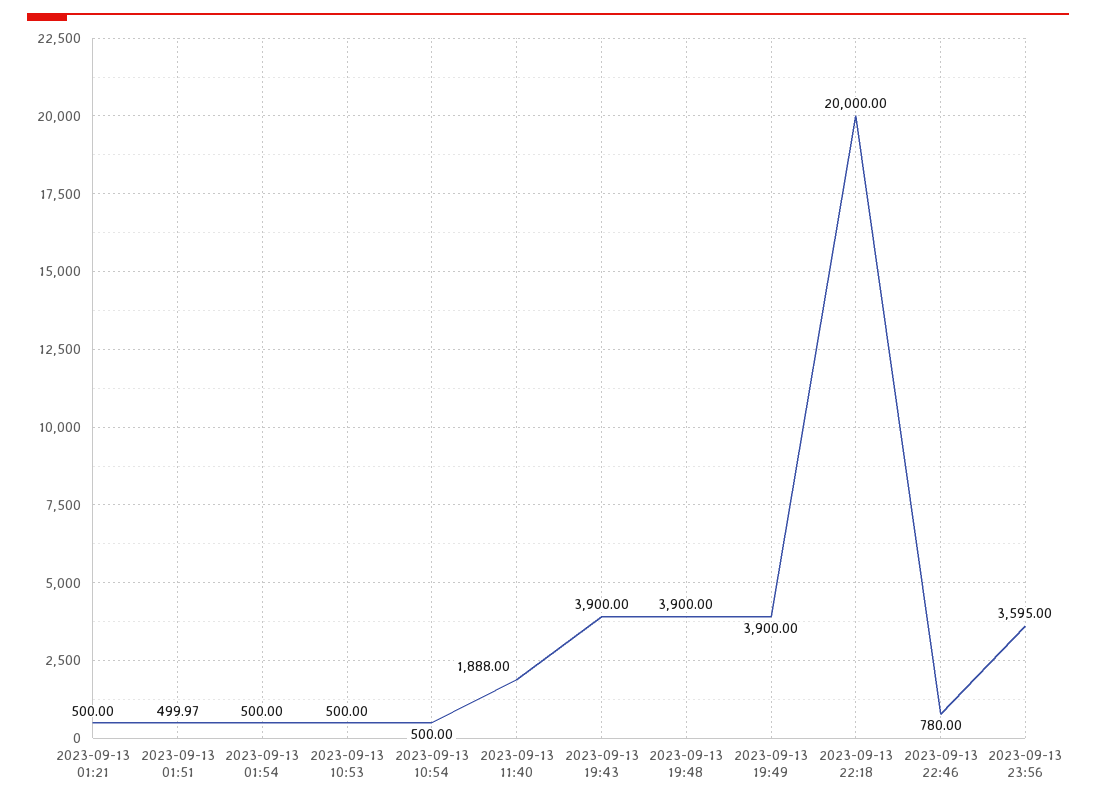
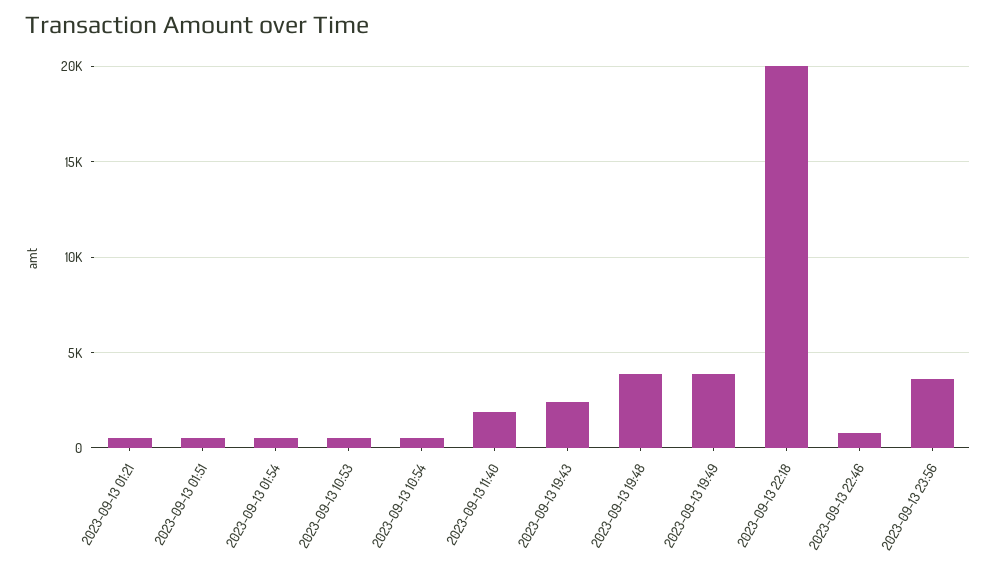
  {
    "2023-09-13 01:21": 500,
    "2023-09-13 01:51": 499.97,
    "2023-09-13 01:54": 500,
    "2023-09-13 10:53": 500,
    "2023-09-13 10:54": 500,
    "2023-09-13 11:40": 1888,
-   "2023-09-13 19:43": 3900,
+   "2023-09-13 19:43": 2500,
    "2023-09-13 19:48": 3900,
    "2023-09-13 19:49": 3900,
    "2023-09-13 22:18": 20000,
    "2023-09-13 22:46": 780,
    "2023-09-13 23:56": 3595
  }

